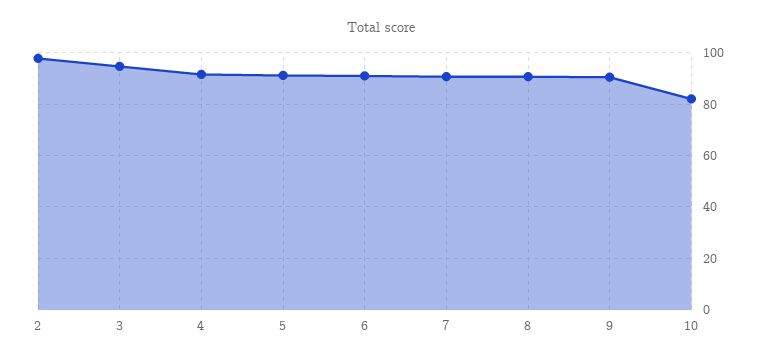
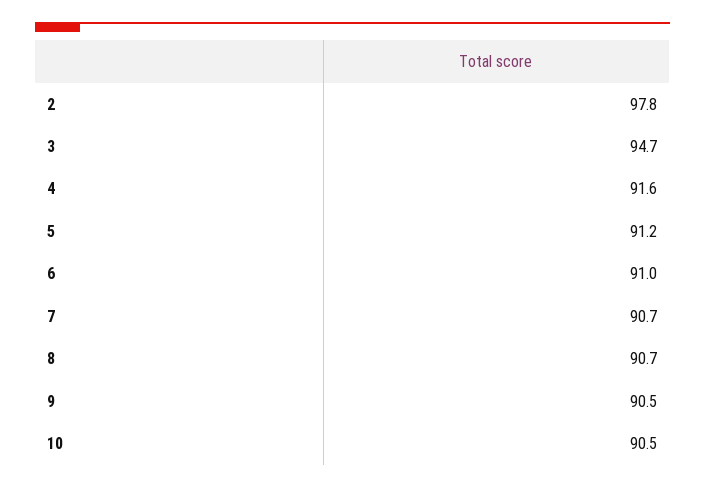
  {
    "2": 97.8,
    "3": 94.7,
    "4": 91.6,
    "5": 91.2,
    "6": 91,
    "7": 90.7,
    "8": 90.7,
    "9": 90.5,
-   "10": 82.5
+   "10": 90.5
  }

